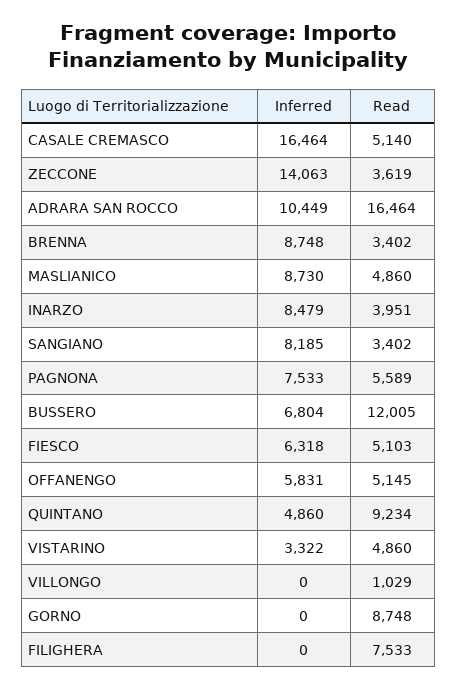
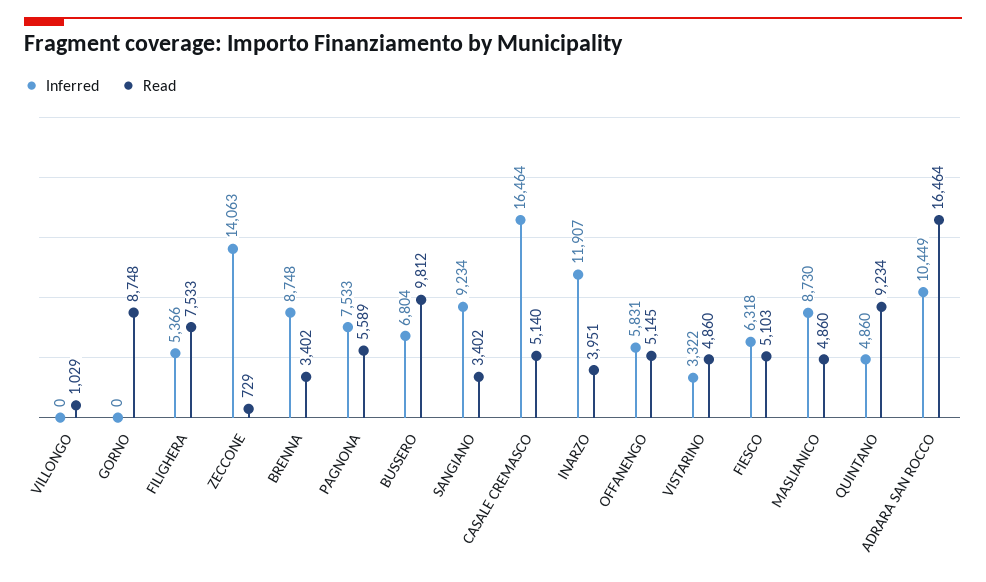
  {
    "Inferred": {
      "CASALE CREMASCO": 16464,
      "ZECCONE": 14063,
      "ADRARA SAN ROCCO": 10449,
      "BRENNA": 8748,
      "MASLIANICO": 8730,
-     "INARZO": 8479,
+     "INARZO": 11907,
-     "SANGIANO": 8185,
+     "SANGIANO": 9234,
      "PAGNONA": 7533,
      "BUSSERO": 6804,
      "FIESCO": 6318,
      "OFFANENGO": 5831,
      "QUINTANO": 4860,
      "VISTARINO": 3322,
      "VILLONGO": 0,
      "GORNO": 0,
-     "FILIGHERA": 0
+     "FILIGHERA": 5366
    },
    "Read": {
      "CASALE CREMASCO": 5140,
-     "ZECCONE": 3619,
+     "ZECCONE": 729,
      "ADRARA SAN ROCCO": 16464,
      "BRENNA": 3402,
      "MASLIANICO": 4860,
      "INARZO": 3951,
      "SANGIANO": 3402,
      "PAGNONA": 5589,
-     "BUSSERO": 12005,
+     "BUSSERO": 9812,
      "FIESCO": 5103,
      "OFFANENGO": 5145,
      "QUINTANO": 9234,
      "VISTARINO": 4860,
      "VILLONGO": 1029,
      "GORNO": 8748,
      "FILIGHERA": 7533
    }
  }

